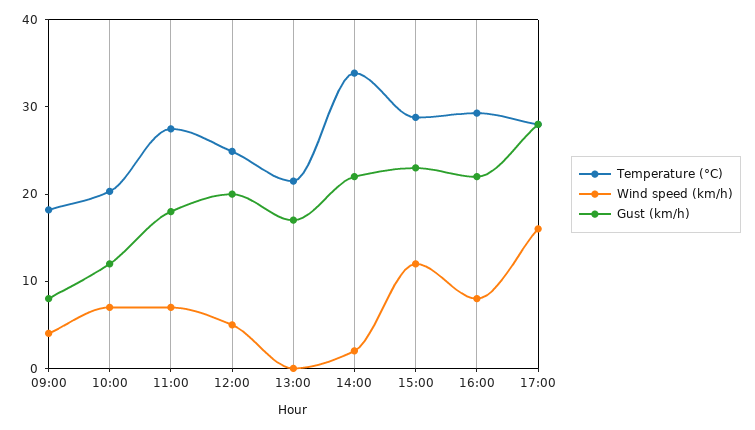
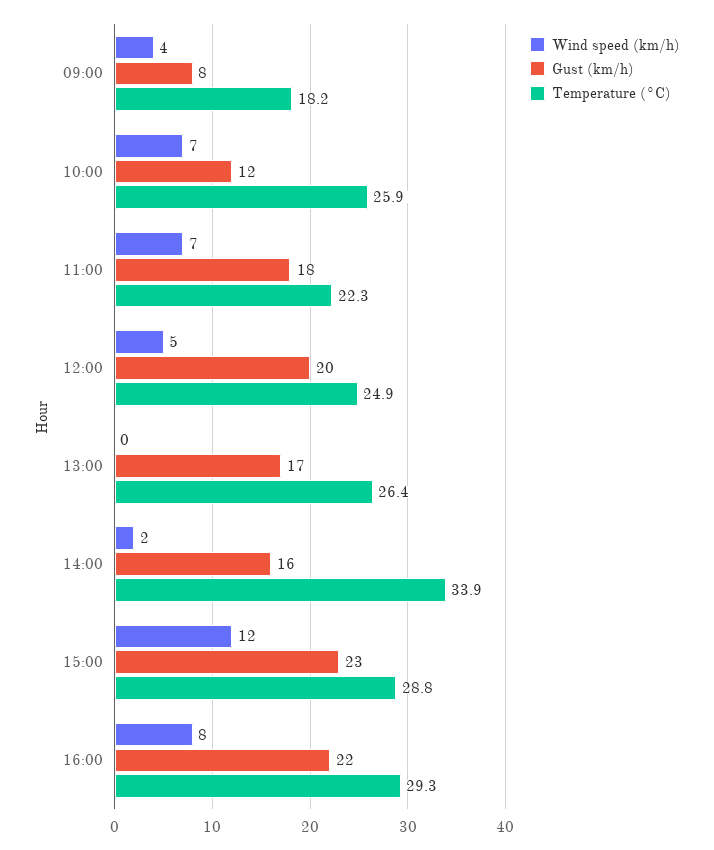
  {
    "Temperature (°C)": {
      "09:00": 18.2,
-     "10:00": 20,
+     "10:00": 25.9,
-     "11:00": 28,
+     "11:00": 22.3,
      "12:00": 24.9,
-     "13:00": 22,
+     "13:00": 26.4,
      "14:00": 33.9,
      "15:00": 28.8,
-     "16:00": 29.3,
+     "16:00": 29.3
-     "17:00": 28
    },
    "Wind speed (km/h)": {
      "09:00": 4,
      "10:00": 7,
      "11:00": 7,
      "12:00": 5,
      "13:00": 0,
      "14:00": 2,
      "15:00": 12,
-     "16:00": 8,
+     "16:00": 8
-     "17:00": 16
    },
    "Gust (km/h)": {
      "09:00": 8,
      "10:00": 12,
      "11:00": 18,
      "12:00": 20,
      "13:00": 17,
-     "14:00": 22,
+     "14:00": 16,
      "15:00": 23,
-     "16:00": 22,
+     "16:00": 22
-     "17:00": 28
    }
  }

